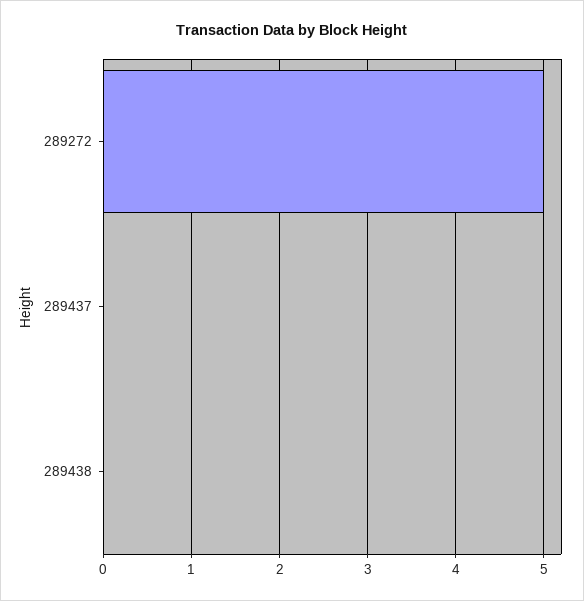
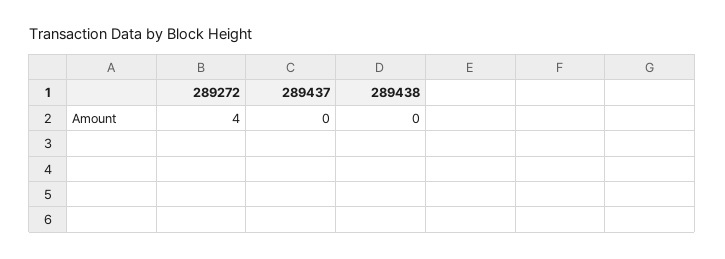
  {
-   "289272": 5,
+   "289272": 4,
    "289437": 0,
    "289438": 0
  }

